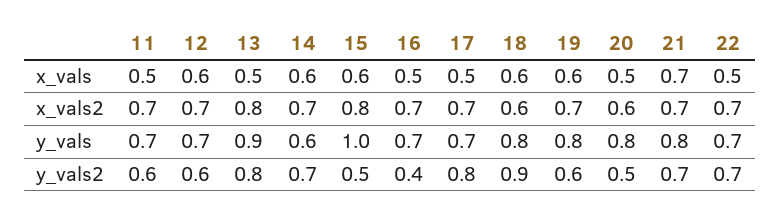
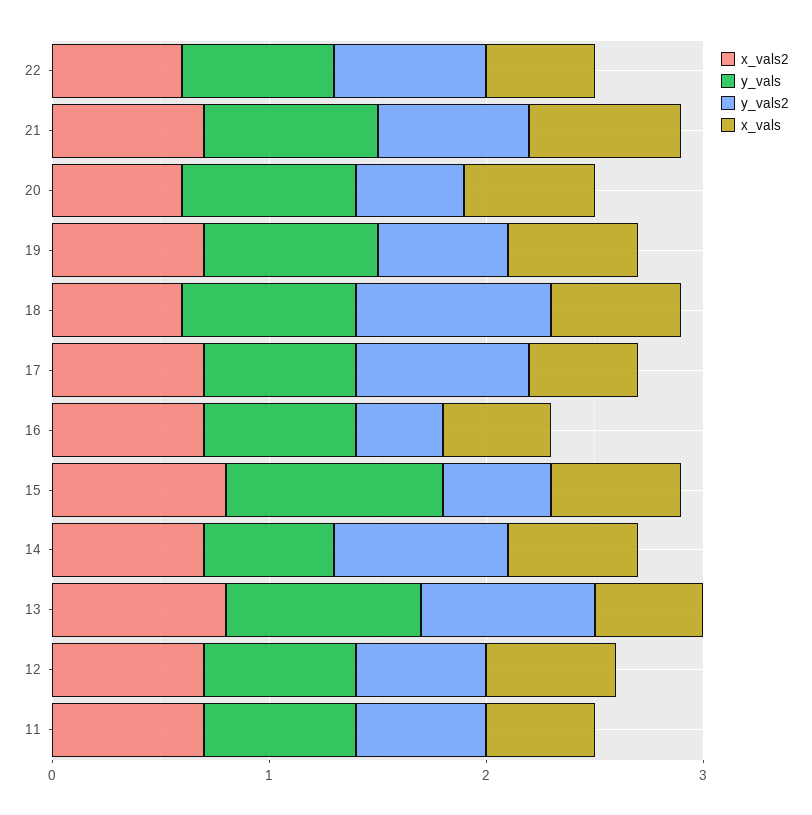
  {
    "x_vals": {
      "11": 0.5,
      "12": 0.6,
      "13": 0.5,
      "14": 0.6,
      "15": 0.6,
      "16": 0.5,
      "17": 0.5,
      "18": 0.6,
      "19": 0.6,
-     "20": 0.5,
+     "20": 0.6,
      "21": 0.7,
      "22": 0.5
    },
    "x_vals2": {
      "11": 0.7,
      "12": 0.7,
      "13": 0.8,
      "14": 0.7,
      "15": 0.8,
      "16": 0.7,
      "17": 0.7,
      "18": 0.6,
      "19": 0.7,
      "20": 0.6,
      "21": 0.7,
-     "22": 0.7
+     "22": 0.6
    },
    "y_vals": {
      "11": 0.7,
      "12": 0.7,
      "13": 0.9,
      "14": 0.6,
      "15": 1,
      "16": 0.7,
      "17": 0.7,
      "18": 0.8,
      "19": 0.8,
      "20": 0.8,
      "21": 0.8,
      "22": 0.7
    },
    "y_vals2": {
      "11": 0.6,
      "12": 0.6,
      "13": 0.8,
-     "14": 0.7,
+     "14": 0.8,
      "15": 0.5,
      "16": 0.4,
      "17": 0.8,
      "18": 0.9,
      "19": 0.6,
      "20": 0.5,
      "21": 0.7,
      "22": 0.7
    }
  }

